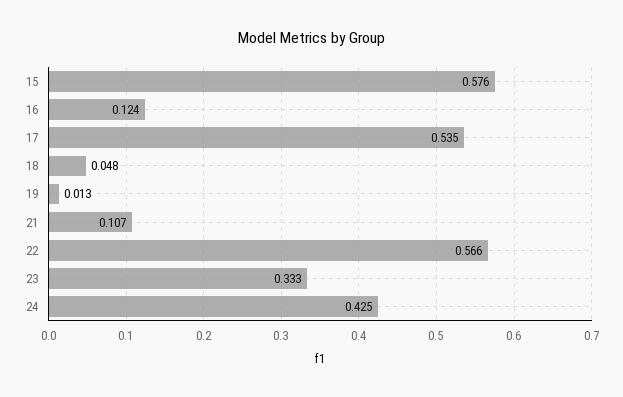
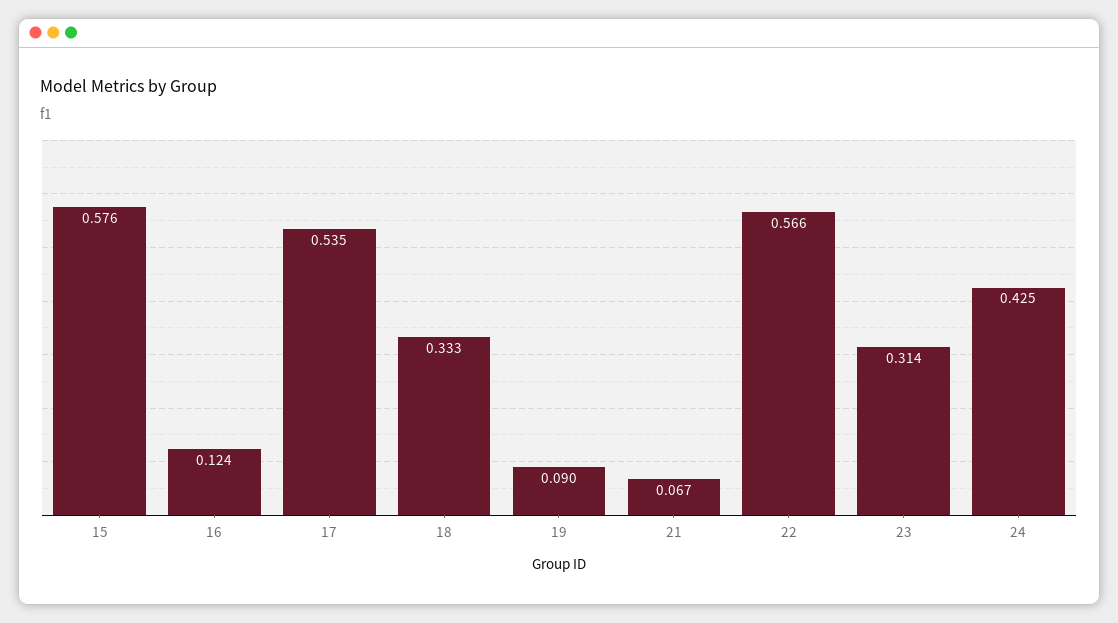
  {
    "15": 0.576,
    "16": 0.124,
    "17": 0.535,
-   "18": 0.048,
+   "18": 0.333,
-   "19": 0.013,
+   "19": 0.09,
-   "21": 0.107,
+   "21": 0.067,
    "22": 0.566,
-   "23": 0.333,
+   "23": 0.314,
    "24": 0.425
  }

